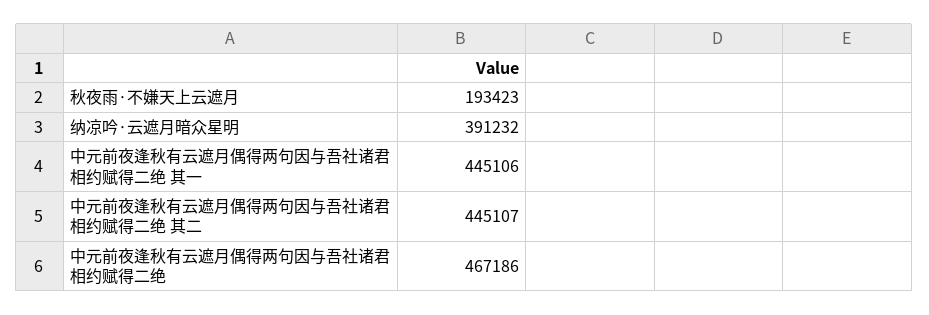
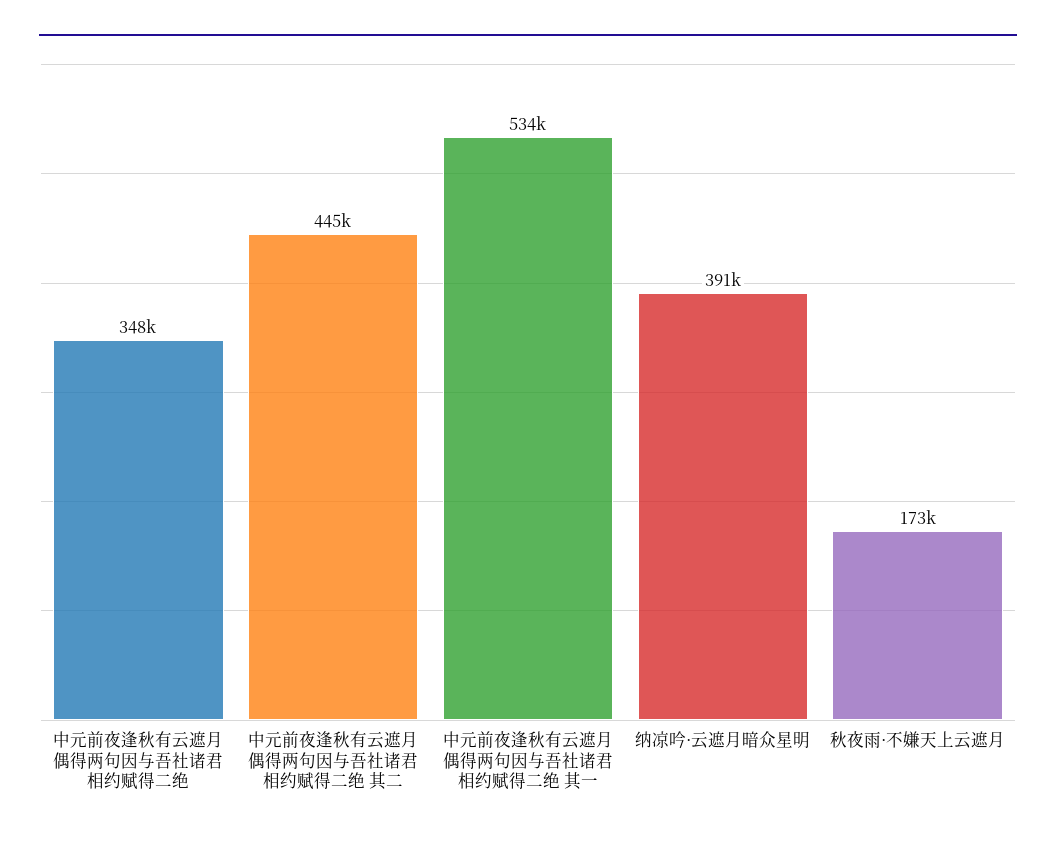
  {
-   "秋夜雨·不嫌天上云遮月": 193423,
+   "秋夜雨·不嫌天上云遮月": 173000,
    "纳凉吟·云遮月暗众星明": 391232,
-   "中元前夜逢秋有云遮月偶得两句因与吾社诸君相约赋得二绝 其一": 445106,
+   "中元前夜逢秋有云遮月偶得两句因与吾社诸君相约赋得二绝 其一": 534000,
    "中元前夜逢秋有云遮月偶得两句因与吾社诸君相约赋得二绝 其二": 445107,
-   "中元前夜逢秋有云遮月偶得两句因与吾社诸君相约赋得二绝": 467186
+   "中元前夜逢秋有云遮月偶得两句因与吾社诸君相约赋得二绝": 348000
  }

